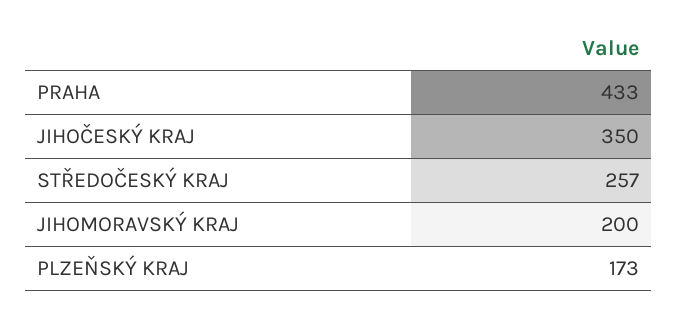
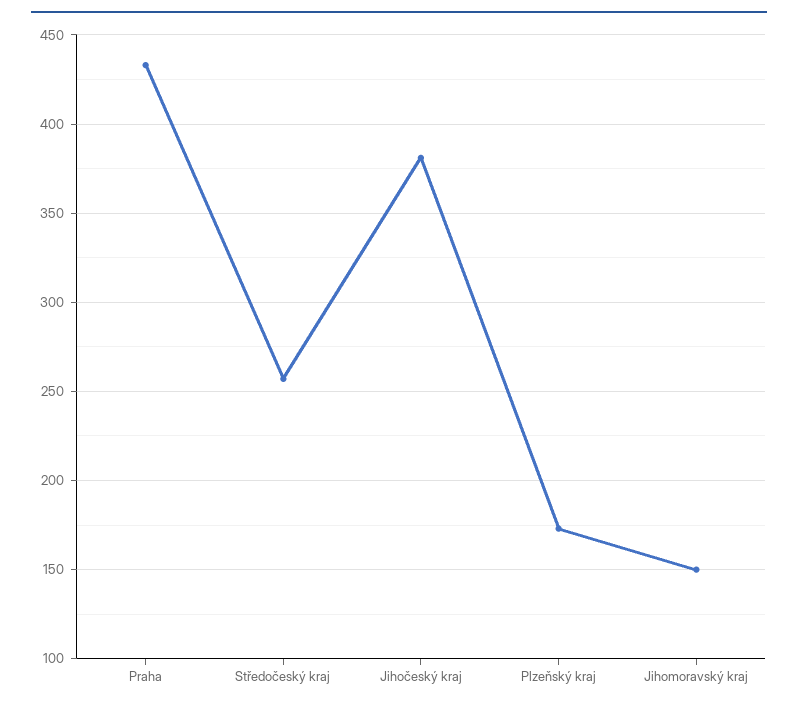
  {
    "PRAHA": 433,
-   "JIHOČESKÝ KRAJ": 350,
+   "JIHOČESKÝ KRAJ": 380,
    "STŘEDOČESKÝ KRAJ": 257,
-   "JIHOMORAVSKÝ KRAJ": 200,
+   "JIHOMORAVSKÝ KRAJ": 150,
    "PLZEŇSKÝ KRAJ": 173
  }

